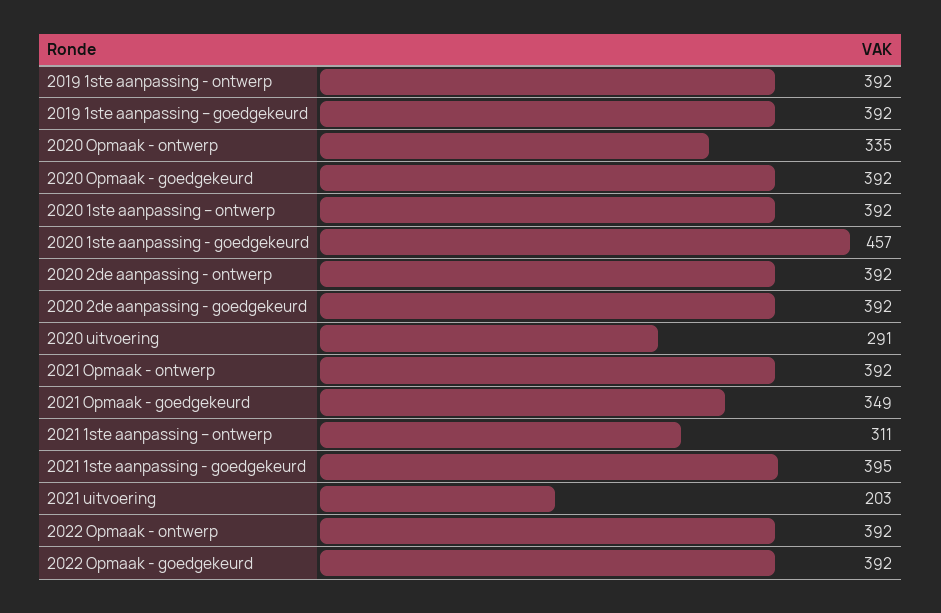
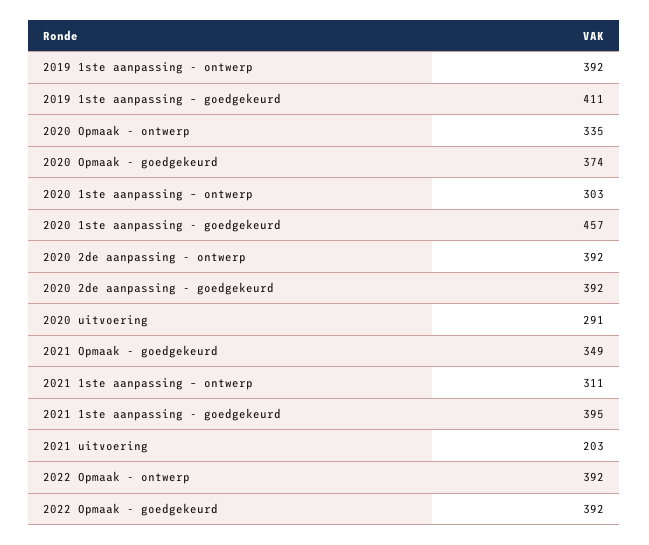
  {
    "2019 1ste aanpassing - ontwerp": 392,
-   "2019 1ste aanpassing – goedgekeurd": 392,
+   "2019 1ste aanpassing – goedgekeurd": 411,
    "2020 Opmaak - ontwerp": 335,
-   "2020 Opmaak - goedgekeurd": 392,
+   "2020 Opmaak - goedgekeurd": 374,
-   "2020 1ste aanpassing – ontwerp": 392,
+   "2020 1ste aanpassing – ontwerp": 303,
    "2020 1ste aanpassing - goedgekeurd": 457,
    "2020 2de aanpassing - ontwerp": 392,
    "2020 2de aanpassing - goedgekeurd": 392,
    "2020 uitvoering": 291,
-   "2021 Opmaak - ontwerp": 392,
    "2021 Opmaak - goedgekeurd": 349,
    "2021 1ste aanpassing – ontwerp": 311,
    "2021 1ste aanpassing - goedgekeurd": 395,
    "2021 uitvoering": 203,
    "2022 Opmaak - ontwerp": 392,
    "2022 Opmaak - goedgekeurd": 392
  }

